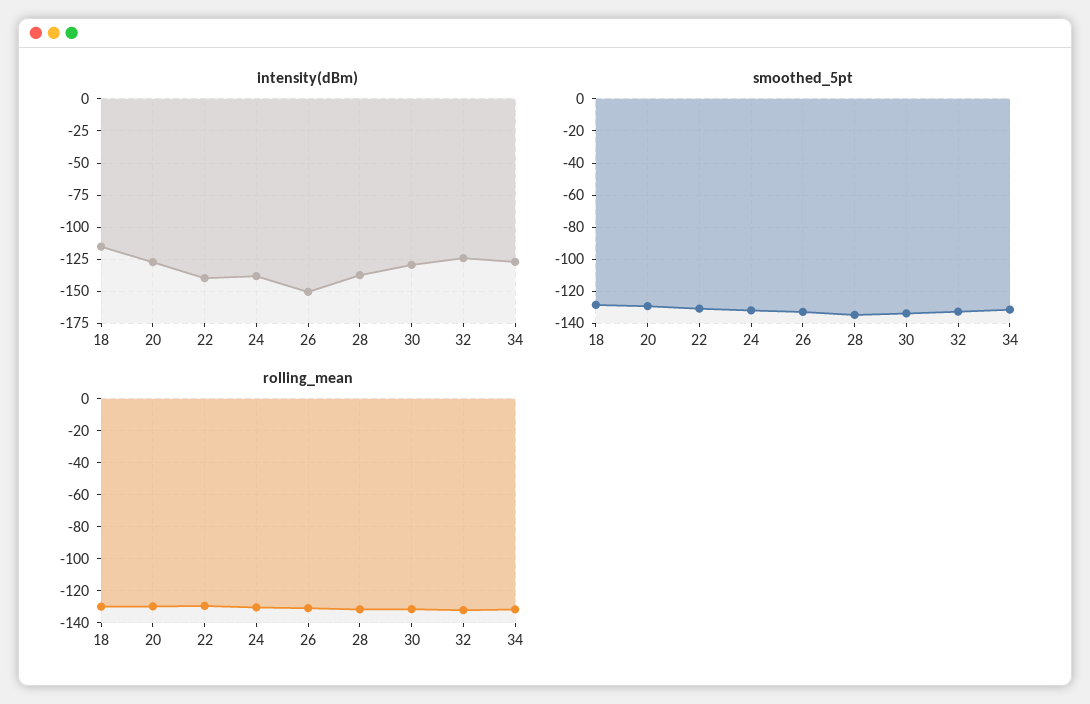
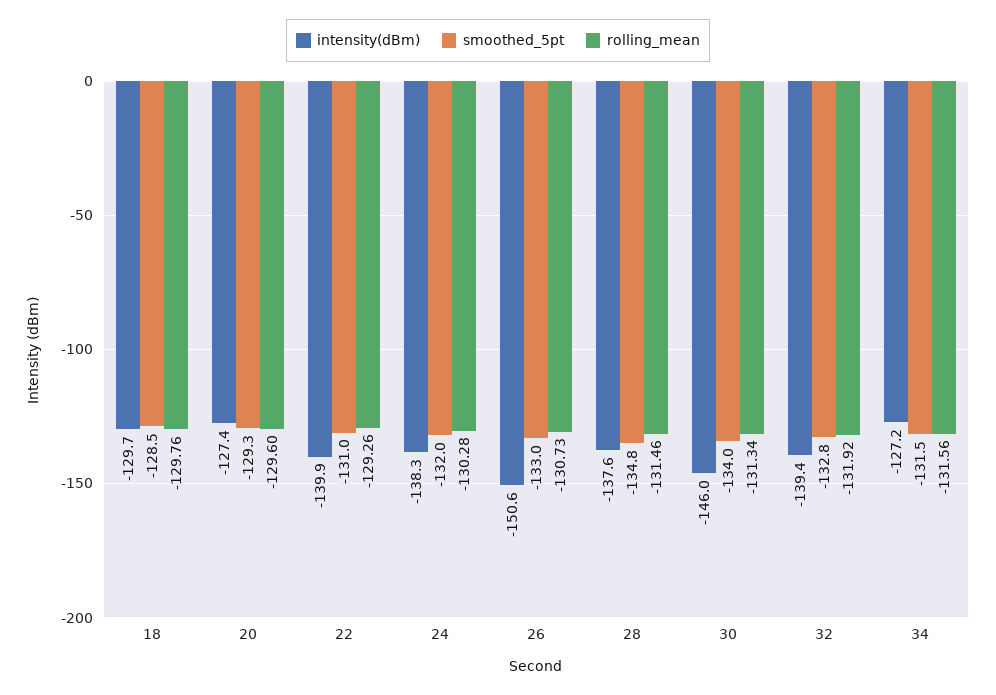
  {
    "intensity(dBm)": {
-     "18": -115,
+     "18": -129.7,
      "20": -127.4,
      "22": -139.9,
      "24": -138.3,
      "26": -150.6,
      "28": -137.6,
-     "30": -130,
+     "30": -146,
-     "32": -125,
+     "32": -139.4,
      "34": -127.2
    },
    "smoothed_5pt": {
      "18": -128.5,
      "20": -129.3,
      "22": -131,
      "24": -132,
      "26": -133,
      "28": -134.8,
      "30": -134,
      "32": -132.8,
      "34": -131.5
    },
    "rolling_mean": {
      "18": -129.76,
      "20": -129.6,
      "22": -129.26,
      "24": -130.28,
      "26": -130.73,
      "28": -131.46,
      "30": -131.34,
      "32": -131.92,
      "34": -131.56
    }
  }

